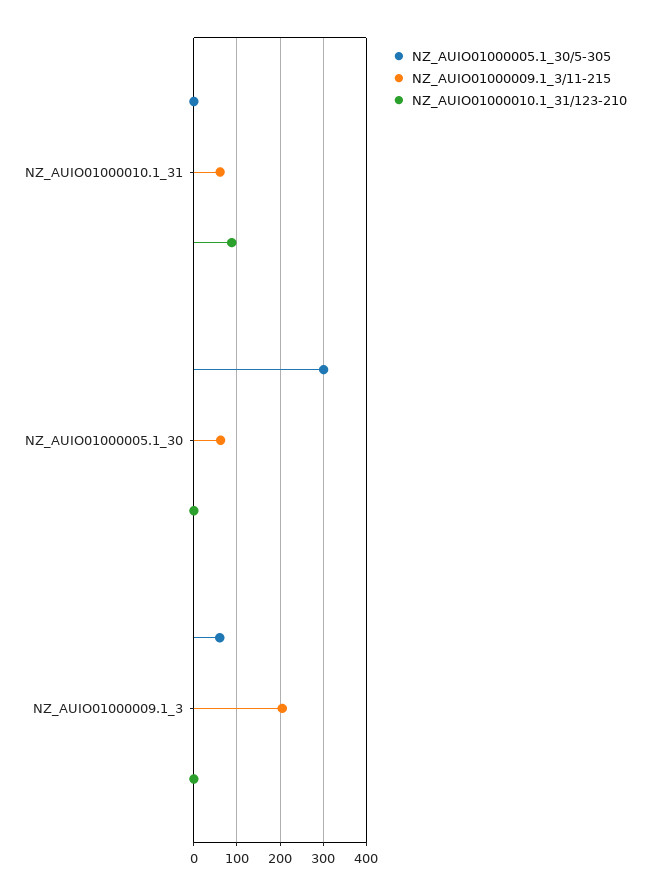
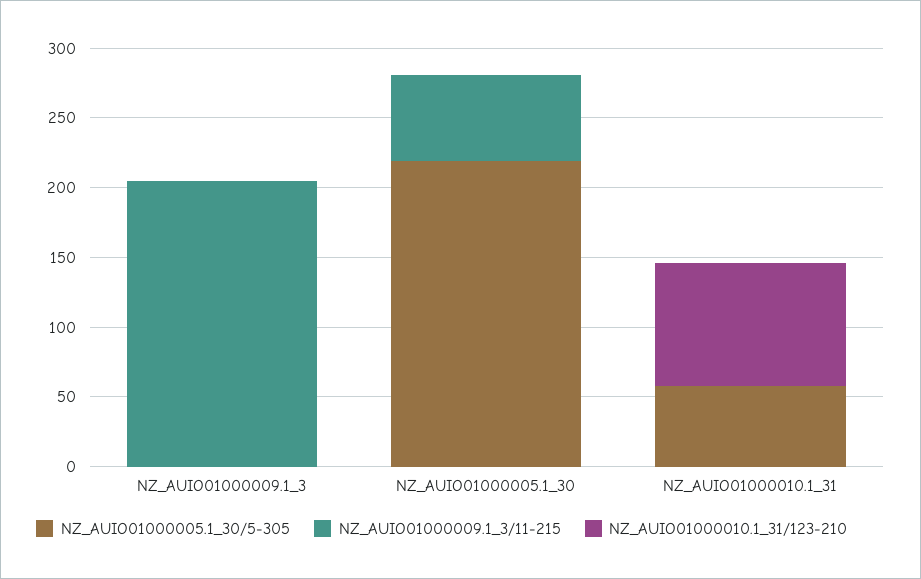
  {
    "NZ_AUIO01000005.1_30/5-305": {
-     "NZ_AUIO01000010.1_31": 0,
+     "NZ_AUIO01000010.1_31": 60,
-     "NZ_AUIO01000005.1_30": 300,
+     "NZ_AUIO01000005.1_30": 220,
-     "NZ_AUIO01000009.1_3": 60
+     "NZ_AUIO01000009.1_3": 0
    },
    "NZ_AUIO01000009.1_3/11-215": {
-     "NZ_AUIO01000010.1_31": 60,
+     "NZ_AUIO01000010.1_31": 0,
      "NZ_AUIO01000005.1_30": 60,
      "NZ_AUIO01000009.1_3": 210
    },
    "NZ_AUIO01000010.1_31/123-210": {
      "NZ_AUIO01000010.1_31": 90,
      "NZ_AUIO01000005.1_30": 0,
      "NZ_AUIO01000009.1_3": 0
    }
  }

